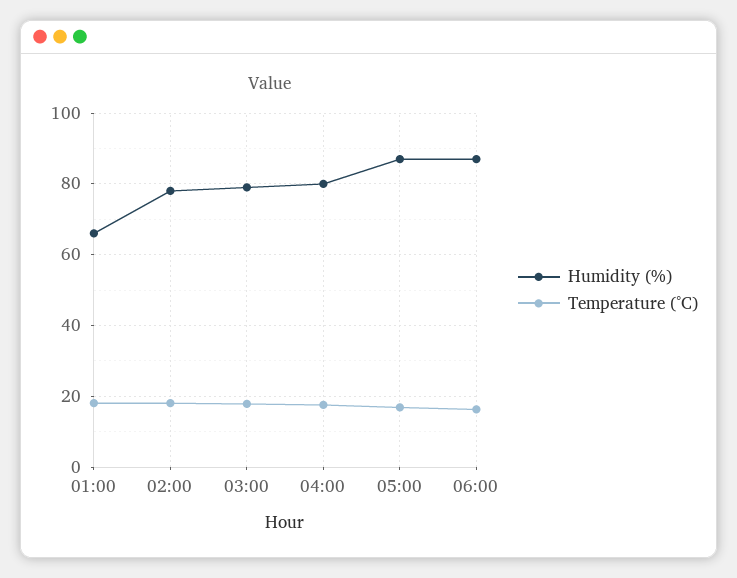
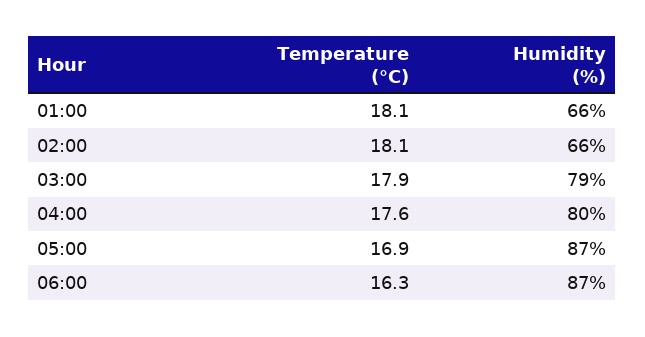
  {
    "Humidity (%)": {
      "01:00": 66,
-     "02:00": 78,
+     "02:00": 66,
      "03:00": 79,
      "04:00": 80,
      "05:00": 87,
      "06:00": 87
    },
    "Temperature (°C)": {
      "01:00": 18.1,
      "02:00": 18.1,
      "03:00": 17.9,
      "04:00": 17.6,
      "05:00": 16.9,
      "06:00": 16.3
    }
  }

